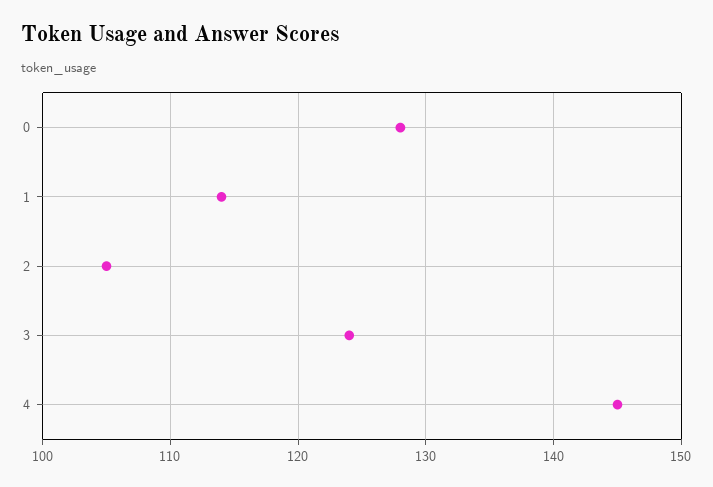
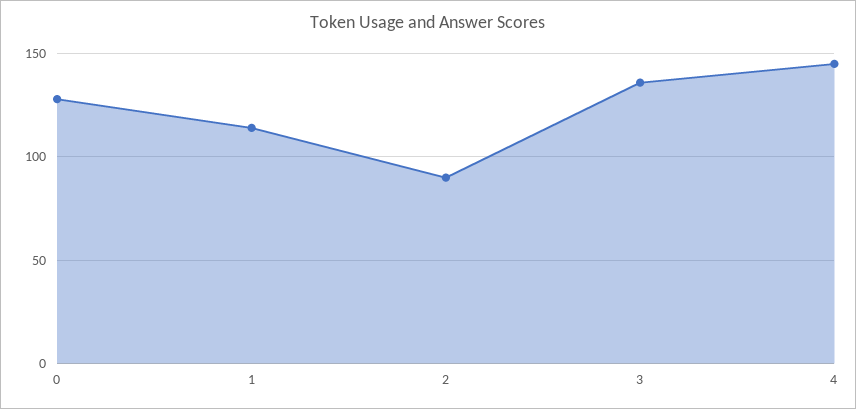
  {
    "0": 128,
    "1": 114,
-   "2": 105,
+   "2": 90,
-   "3": 124,
+   "3": 135,
    "4": 145
  }

